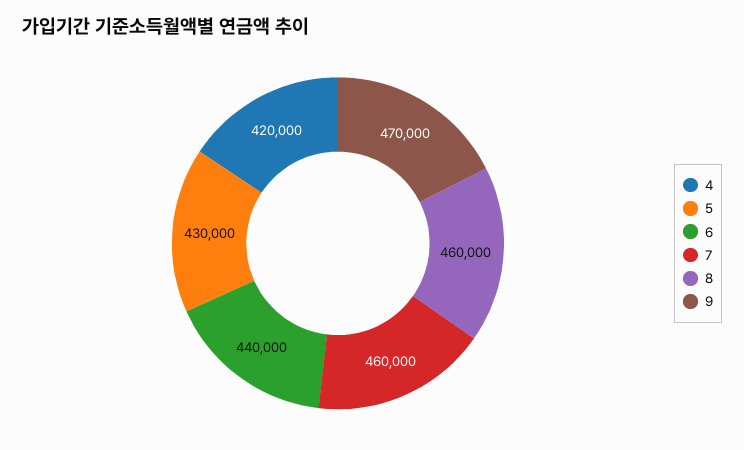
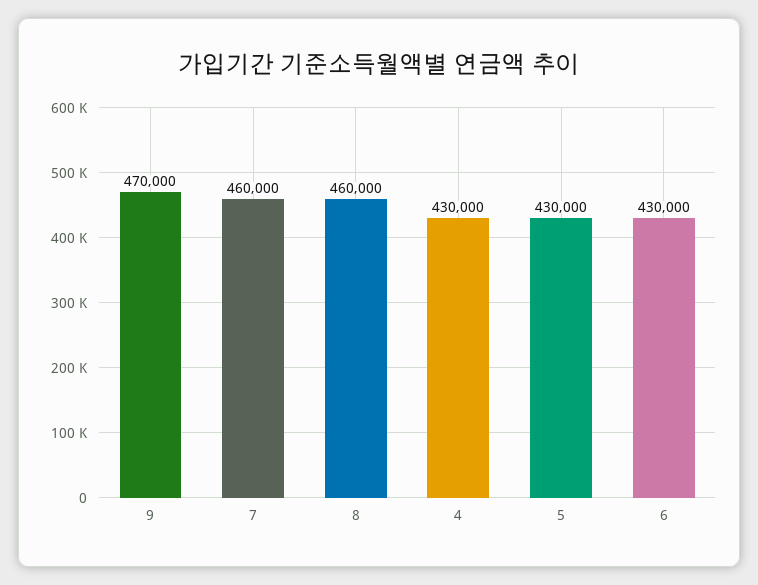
  {
-   "4": 420000,
+   "4": 430000,
    "5": 430000,
-   "6": 440000,
+   "6": 430000,
    "7": 460000,
    "8": 460000,
    "9": 470000
  }

